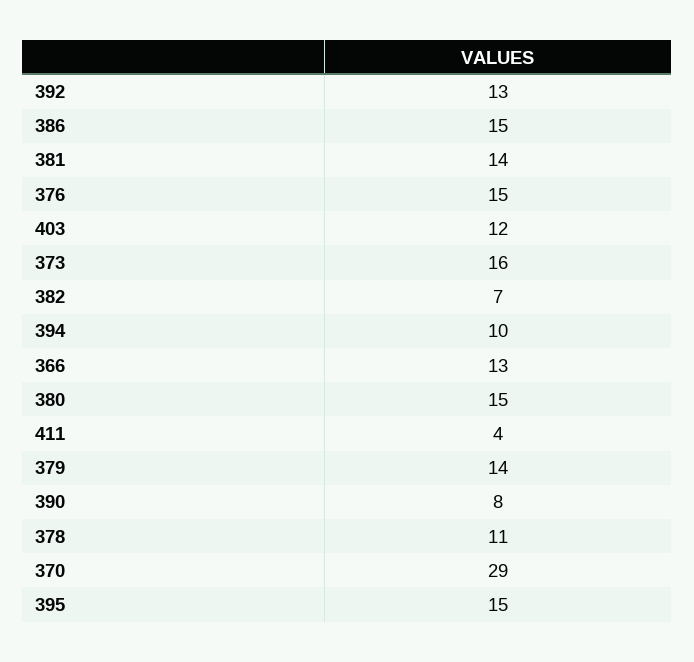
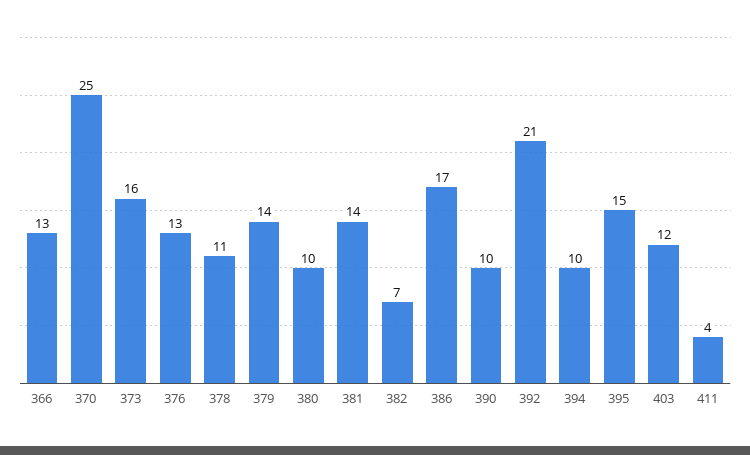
  {
-   "392": 13,
+   "392": 21,
-   "386": 15,
+   "386": 17,
    "381": 14,
-   "376": 15,
+   "376": 13,
    "403": 12,
    "373": 16,
    "382": 7,
    "394": 10,
    "366": 13,
-   "380": 15,
+   "380": 10,
    "411": 4,
    "379": 14,
-   "390": 8,
+   "390": 10,
    "378": 11,
-   "370": 29,
+   "370": 25,
    "395": 15
  }

